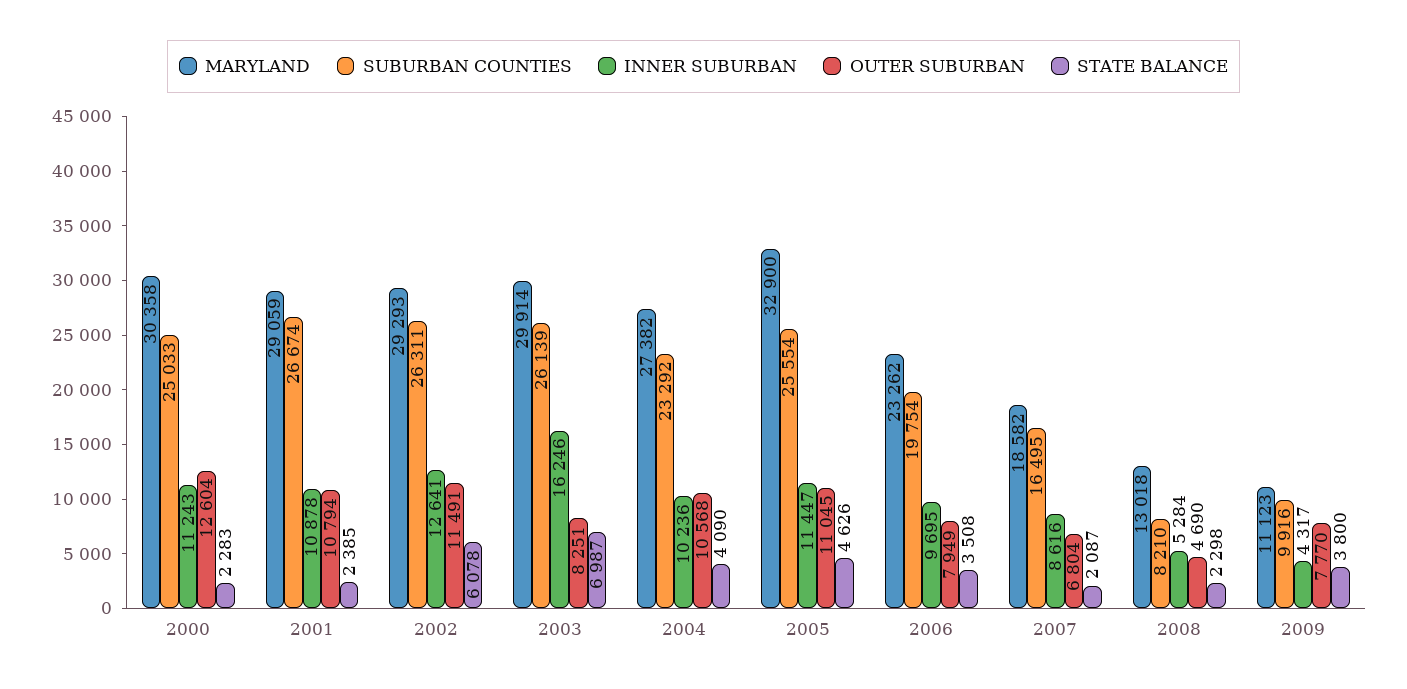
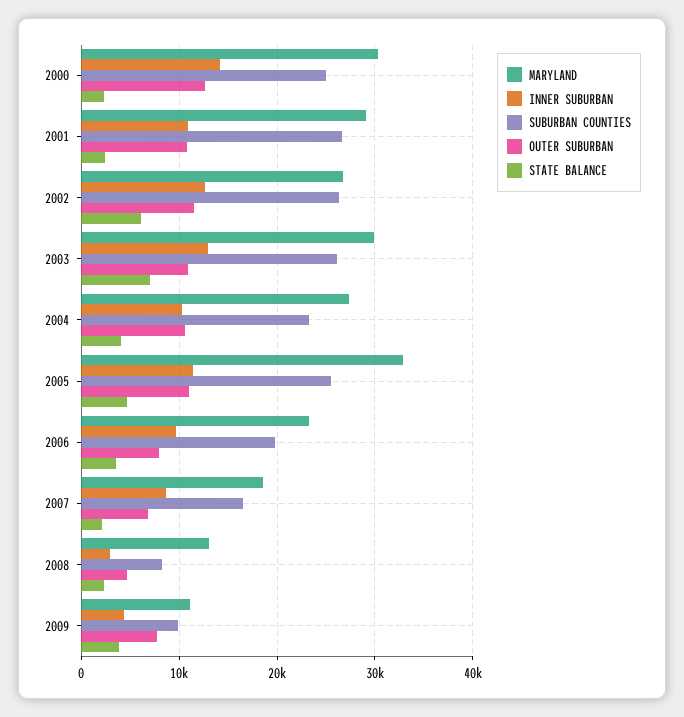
  {
    "MARYLAND": {
      "2000": 30358,
      "2001": 29059,
-     "2002": 29293,
+     "2002": 27000,
      "2003": 29914,
      "2004": 27382,
      "2005": 32900,
      "2006": 23262,
      "2007": 18582,
      "2008": 13018,
      "2009": 11123
    },
    "SUBURBAN COUNTIES": {
      "2000": 25033,
      "2001": 26674,
      "2002": 26311,
      "2003": 26139,
      "2004": 23292,
      "2005": 25554,
      "2006": 19754,
      "2007": 16495,
      "2008": 8210,
      "2009": 9916
    },
    "INNER SUBURBAN": {
-     "2000": 11243,
+     "2000": 14000,
      "2001": 10878,
      "2002": 12641,
-     "2003": 16246,
+     "2003": 13000,
      "2004": 10236,
      "2005": 11447,
      "2006": 9695,
      "2007": 8616,
-     "2008": 5284,
+     "2008": 3000,
      "2009": 4317
    },
    "OUTER SUBURBAN": {
      "2000": 12604,
      "2001": 10794,
      "2002": 11491,
-     "2003": 8251,
+     "2003": 11000,
      "2004": 10568,
      "2005": 11045,
      "2006": 7949,
      "2007": 6804,
      "2008": 4690,
      "2009": 7770
    },
    "STATE BALANCE": {
      "2000": 2283,
      "2001": 2385,
      "2002": 6078,
      "2003": 6987,
      "2004": 4090,
      "2005": 4626,
      "2006": 3508,
      "2007": 2087,
      "2008": 2298,
      "2009": 3800
    }
  }

